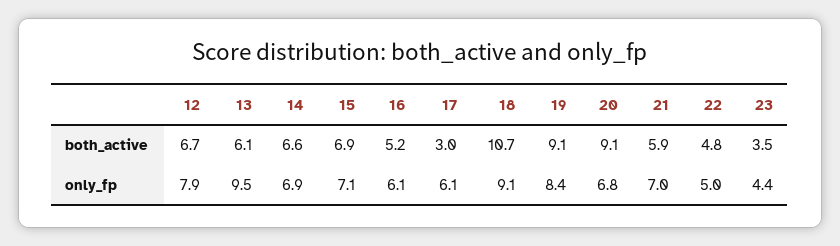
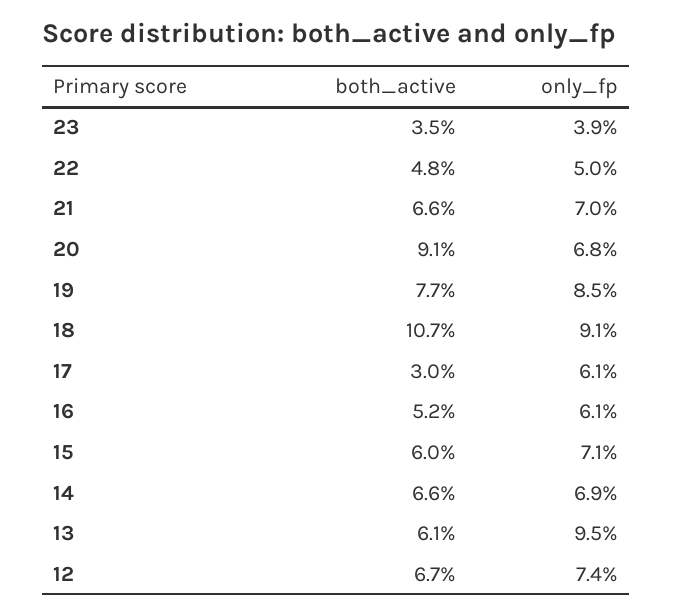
  {
    "12": {
      "both_active": 6.7,
-     "only_fp": 7.9
+     "only_fp": 7.4
    },
    "13": {
      "both_active": 6.1,
      "only_fp": 9.5
    },
    "14": {
      "both_active": 6.6,
      "only_fp": 6.9
    },
    "15": {
-     "both_active": 6.9,
+     "both_active": 6,
      "only_fp": 7.1
    },
    "16": {
      "both_active": 5.2,
      "only_fp": 6.1
    },
    "17": {
      "both_active": 3,
      "only_fp": 6.1
    },
    "18": {
      "both_active": 10.7,
      "only_fp": 9.1
    },
    "19": {
-     "both_active": 9.1,
+     "both_active": 7.7,
-     "only_fp": 8.4
+     "only_fp": 8.5
    },
    "20": {
      "both_active": 9.1,
      "only_fp": 6.8
    },
    "21": {
-     "both_active": 5.9,
+     "both_active": 6.6,
      "only_fp": 7
    },
    "22": {
      "both_active": 4.8,
      "only_fp": 5
    },
    "23": {
      "both_active": 3.5,
-     "only_fp": 4.4
+     "only_fp": 3.9
    }
  }

